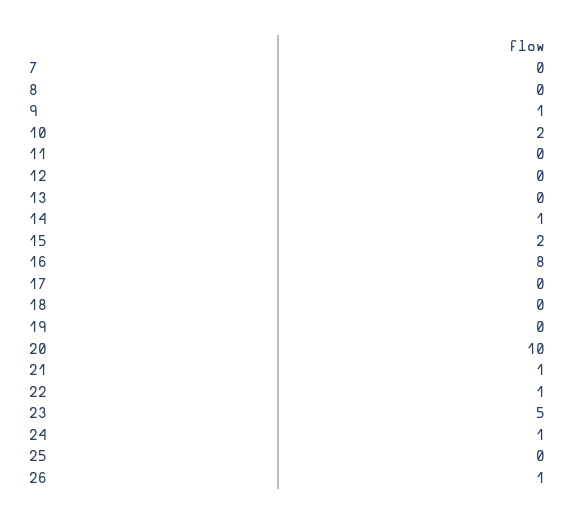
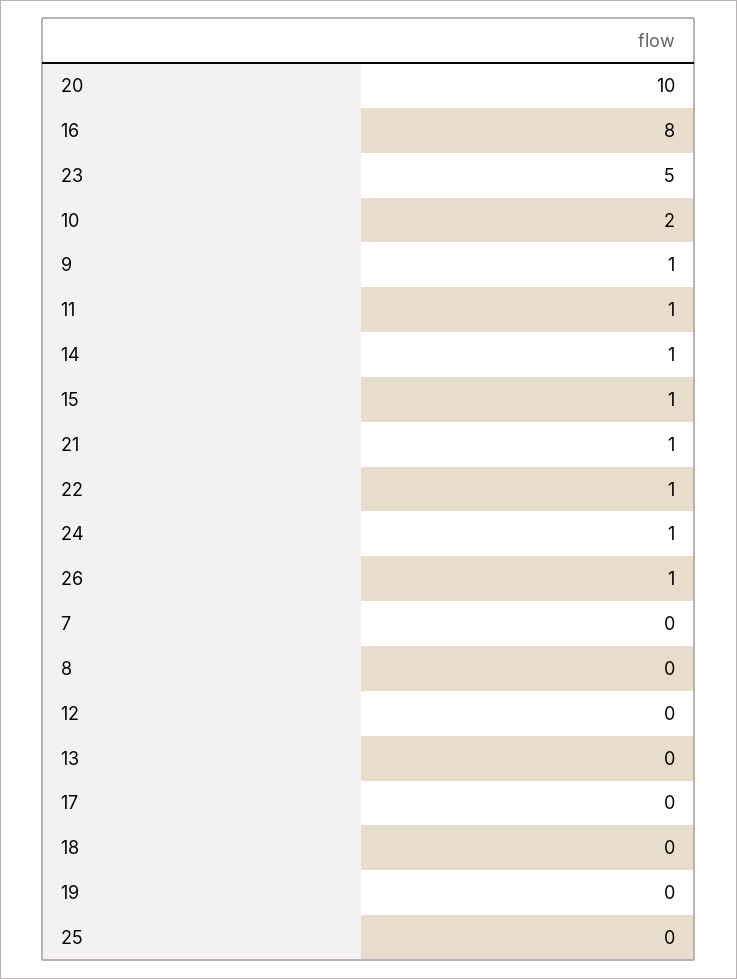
  {
    "7": 0,
    "8": 0,
    "9": 1,
    "10": 2,
-   "11": 0,
+   "11": 1,
    "12": 0,
    "13": 0,
    "14": 1,
-   "15": 2,
+   "15": 1,
    "16": 8,
    "17": 0,
    "18": 0,
    "19": 0,
    "20": 10,
    "21": 1,
    "22": 1,
    "23": 5,
    "24": 1,
    "25": 0,
    "26": 1
  }

